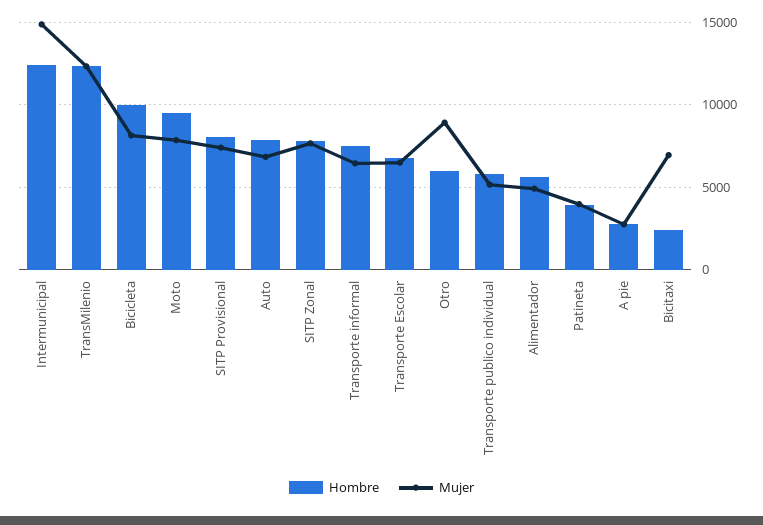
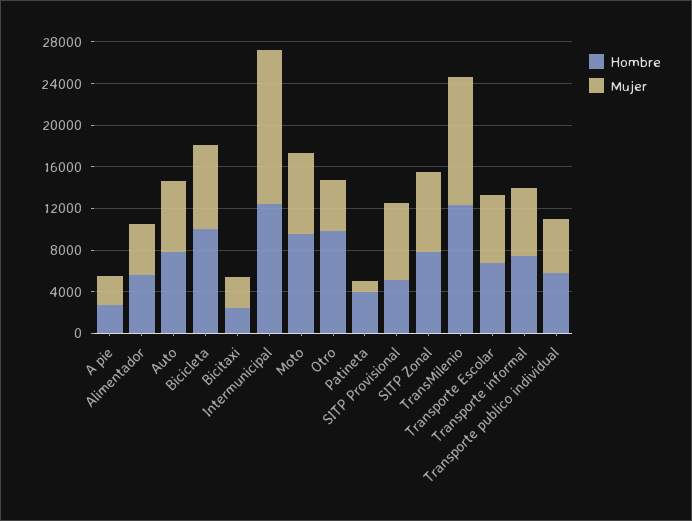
  {
    "Hombre": {
      "Intermunicipal": 12500,
      "TransMilenio": 12500,
      "Bicicleta": 10000,
      "Moto": 9500,
-     "SITP Provisional": 8000,
+     "SITP Provisional": 5000,
      "Auto": 8000,
      "SITP Zonal": 8000,
      "Transporte informal": 7500,
      "Transporte Escolar": 7000,
-     "Otro": 6000,
+     "Otro": 10000,
      "Transporte publico individual": 6000,
      "Alimentador": 5500,
      "Patineta": 4000,
      "A pie": 2500,
      "Bicitaxi": 2500
    },
    "Mujer": {
      "Intermunicipal": 15000,
      "TransMilenio": 12500,
      "Bicicleta": 8000,
      "Moto": 8000,
      "SITP Provisional": 7500,
      "Auto": 7000,
      "SITP Zonal": 7500,
      "Transporte informal": 6500,
      "Transporte Escolar": 6500,
-     "Otro": 9000,
+     "Otro": 5000,
      "Transporte publico individual": 5000,
      "Alimentador": 5000,
-     "Patineta": 4000,
+     "Patineta": 1000,
      "A pie": 3000,
-     "Bicitaxi": 7000
+     "Bicitaxi": 3000
    }
  }

